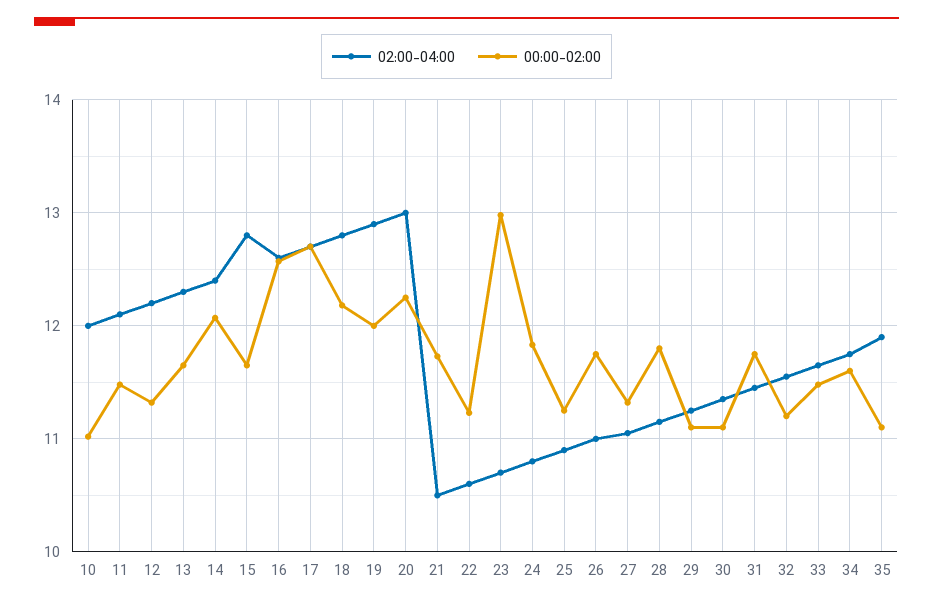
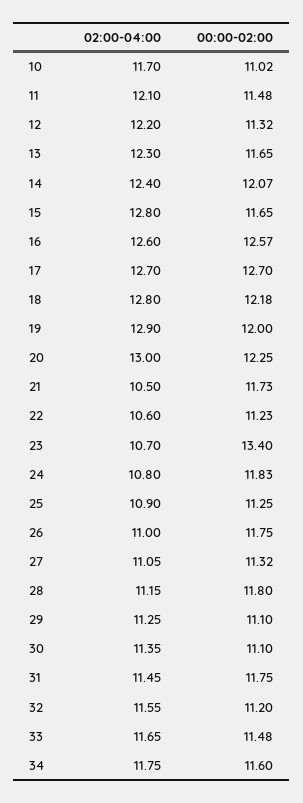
  {
    "02:00-04:00": {
-     "10": 12,
+     "10": 11.7,
      "11": 12.1,
      "12": 12.2,
      "13": 12.3,
      "14": 12.4,
      "15": 12.8,
      "16": 12.6,
      "17": 12.7,
      "18": 12.8,
      "19": 12.9,
      "20": 13,
      "21": 10.5,
      "22": 10.6,
      "23": 10.7,
      "24": 10.8,
      "25": 10.9,
      "26": 11,
      "27": 11.05,
      "28": 11.15,
      "29": 11.25,
      "30": 11.35,
      "31": 11.45,
      "32": 11.55,
      "33": 11.65,
-     "34": 11.75,
+     "34": 11.75
-     "35": 11.9
    },
    "00:00-02:00": {
      "10": 11.02,
      "11": 11.48,
      "12": 11.32,
      "13": 11.65,
      "14": 12.07,
      "15": 11.65,
      "16": 12.57,
      "17": 12.7,
      "18": 12.18,
      "19": 12,
      "20": 12.25,
      "21": 11.73,
      "22": 11.23,
-     "23": 13,
+     "23": 13.4,
      "24": 11.83,
      "25": 11.25,
      "26": 11.75,
      "27": 11.32,
      "28": 11.8,
      "29": 11.1,
      "30": 11.1,
      "31": 11.75,
      "32": 11.2,
      "33": 11.48,
-     "34": 11.6,
+     "34": 11.6
-     "35": 11.1
    }
  }

